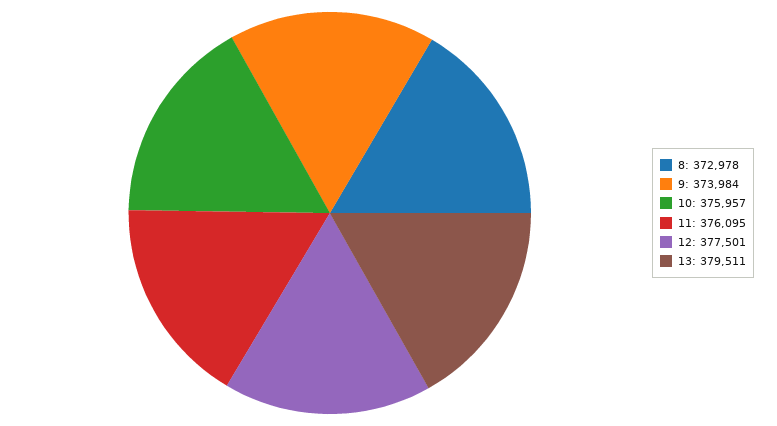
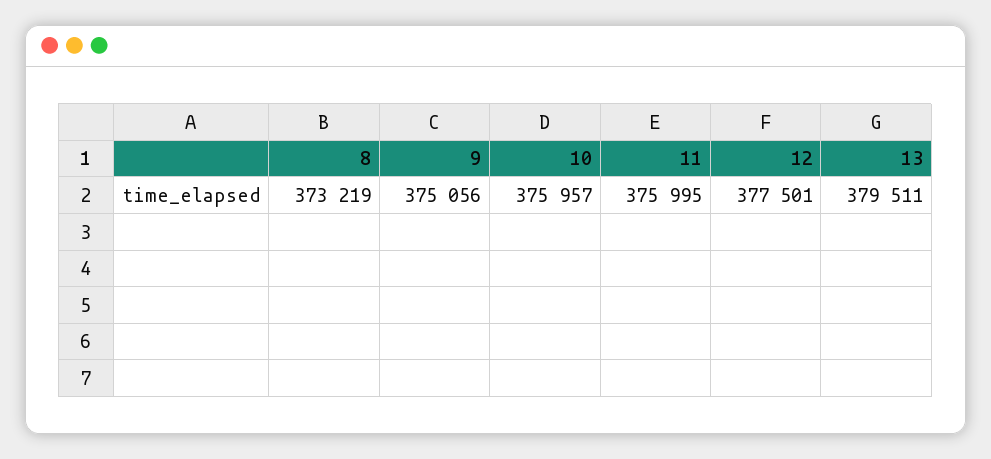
  {
-   "8": 372978,
+   "8": 373219,
-   "9": 373984,
+   "9": 375056,
    "10": 375957,
-   "11": 376095,
+   "11": 375995,
    "12": 377501,
    "13": 379511
  }

